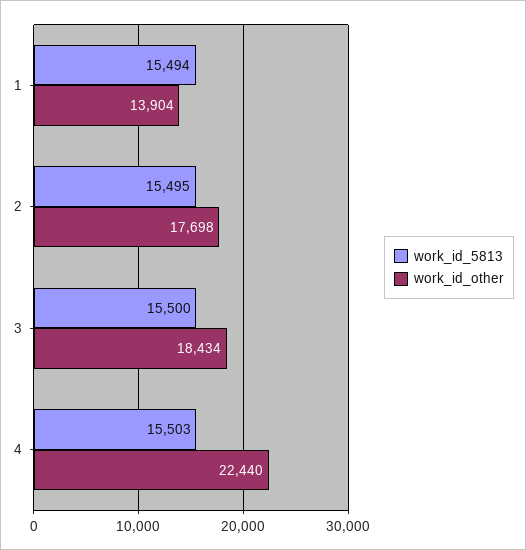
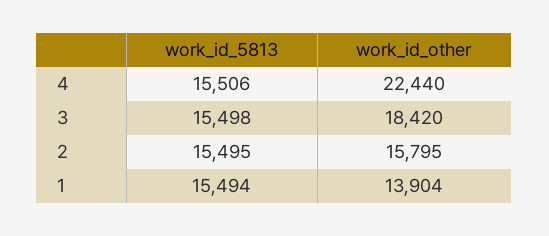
  {
    "work_id_5813": {
      "1": 15494,
      "2": 15495,
-     "3": 15500,
+     "3": 15498,
-     "4": 15503
+     "4": 15506
    },
    "work_id_other": {
      "1": 13904,
-     "2": 17698,
+     "2": 15795,
-     "3": 18434,
+     "3": 18420,
      "4": 22440
    }
  }

